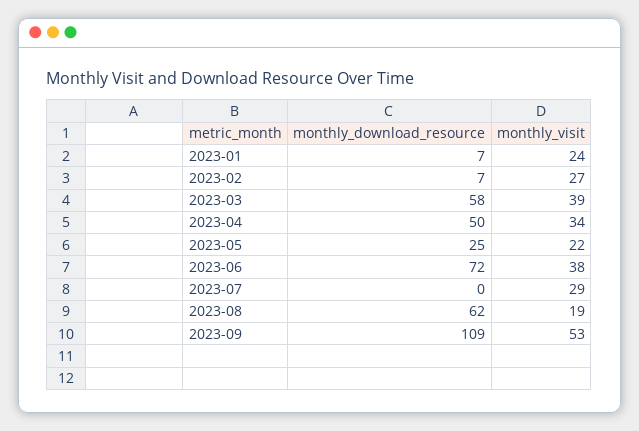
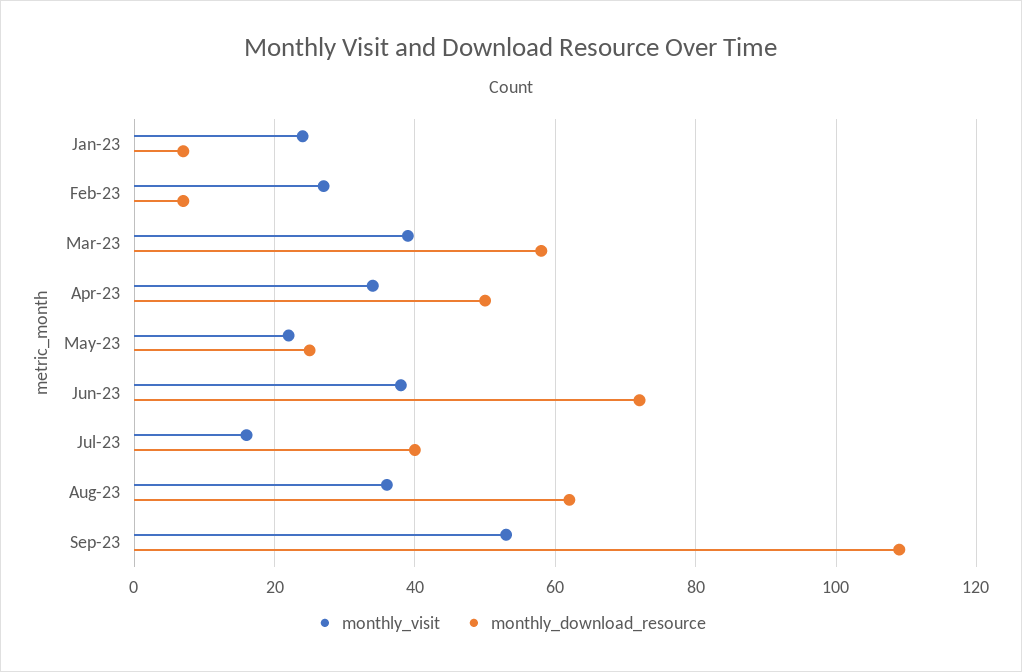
  {
    "monthly_download_resource": {
      "2023-01": 7,
      "2023-02": 7,
      "2023-03": 58,
      "2023-04": 50,
      "2023-05": 25,
      "2023-06": 72,
-     "2023-07": 0,
+     "2023-07": 40,
      "2023-08": 62,
      "2023-09": 109
    },
    "monthly_visit": {
      "2023-01": 24,
      "2023-02": 27,
      "2023-03": 39,
      "2023-04": 34,
      "2023-05": 22,
      "2023-06": 38,
-     "2023-07": 29,
+     "2023-07": 15,
-     "2023-08": 19,
+     "2023-08": 35,
      "2023-09": 53
    }
  }

